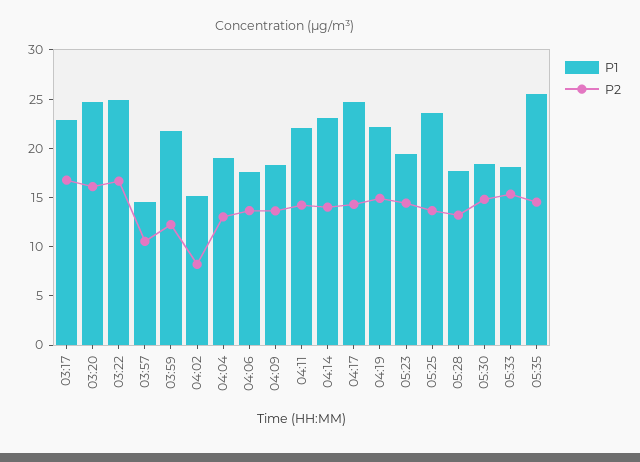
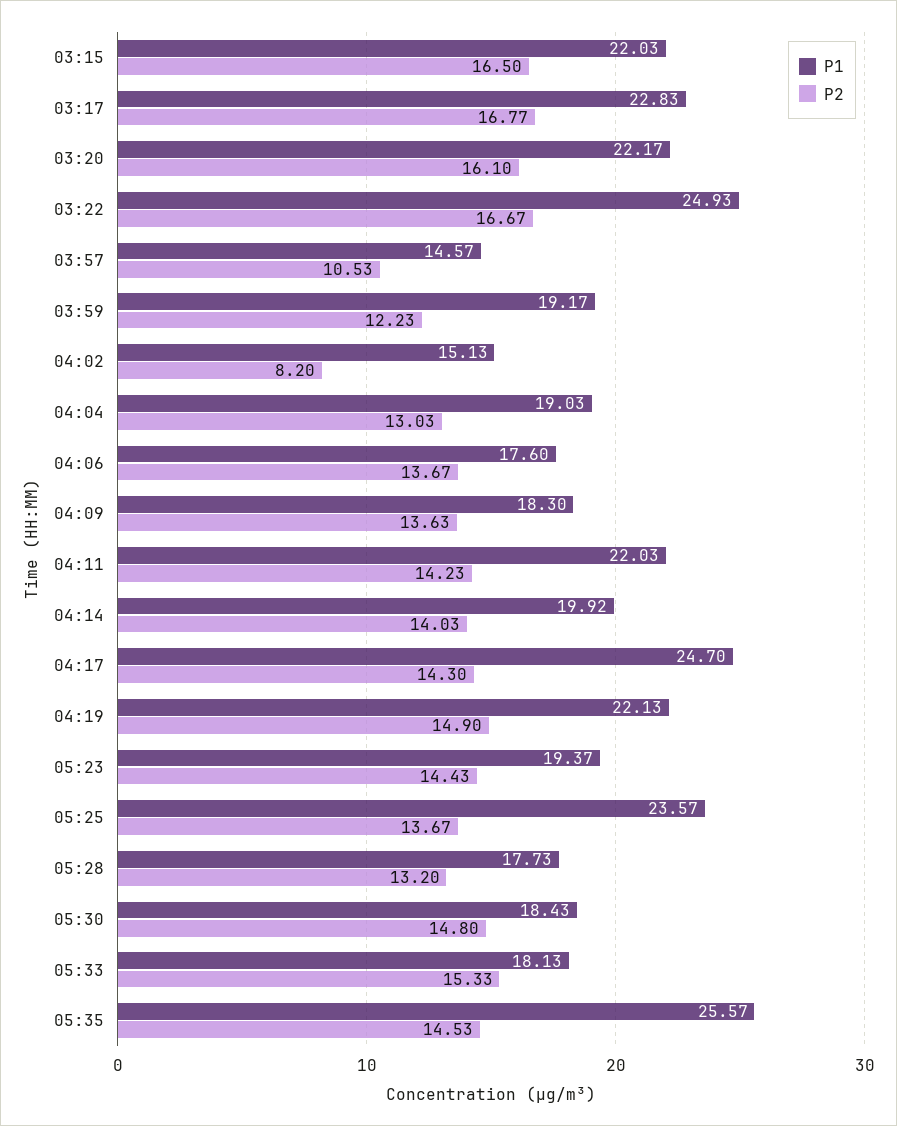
  {
    "P1": {
      "03:17": 22.83,
-     "03:20": 25,
+     "03:20": 22.17,
      "03:22": 24.93,
      "03:57": 14.57,
-     "03:59": 22,
+     "03:59": 19.17,
      "04:02": 15.13,
      "04:04": 19.03,
      "04:06": 17.6,
      "04:09": 18.3,
      "04:11": 22.03,
-     "04:14": 23,
+     "04:14": 19.92,
      "04:17": 24.7,
      "04:19": 22.13,
      "05:23": 19.37,
      "05:25": 23.57,
      "05:28": 17.73,
      "05:30": 18.43,
      "05:33": 18.13,
-     "05:35": 25.57
+     "05:35": 25.57,
+     "03:15": 22.03
    },
    "P2": {
      "03:17": 16.77,
      "03:20": 16.1,
      "03:22": 16.67,
      "03:57": 10.53,
      "03:59": 12.23,
      "04:02": 8.2,
      "04:04": 13.03,
      "04:06": 13.67,
      "04:09": 13.63,
      "04:11": 14.23,
      "04:14": 14.03,
      "04:17": 14.3,
      "04:19": 14.9,
      "05:23": 14.43,
      "05:25": 13.67,
      "05:28": 13.2,
      "05:30": 14.8,
      "05:33": 15.33,
-     "05:35": 14.53
+     "05:35": 14.53,
+     "03:15": 16.5
    }
  }

